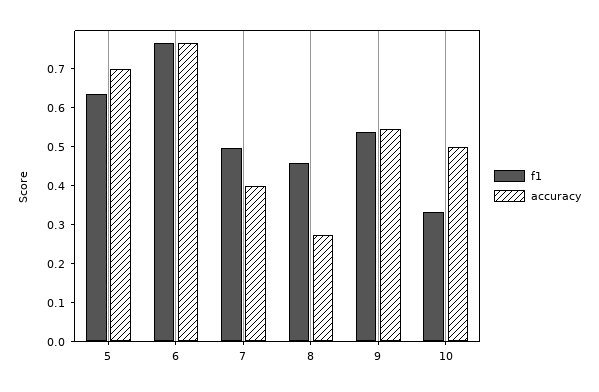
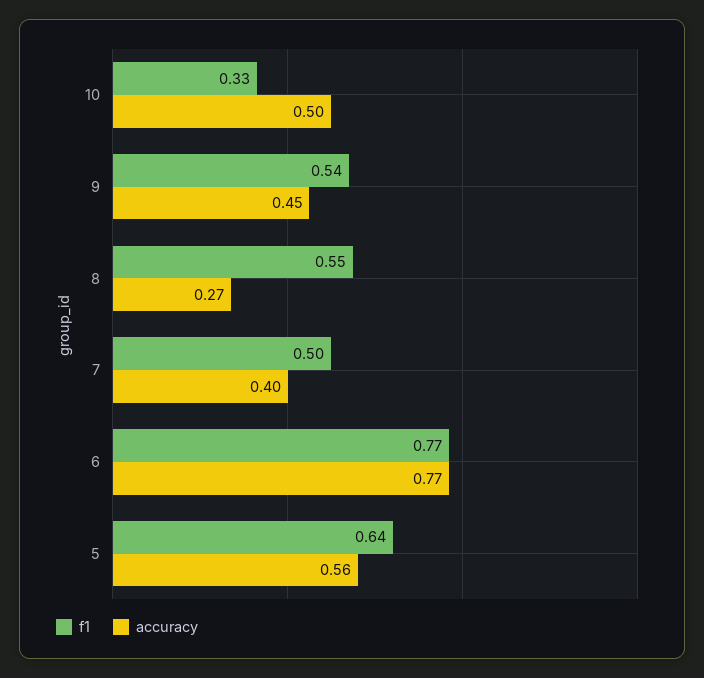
  {
    "f1": {
      "5": 0.64,
      "6": 0.77,
      "7": 0.5,
-     "8": 0.45,
+     "8": 0.55,
      "9": 0.54,
      "10": 0.33
    },
    "accuracy": {
-     "5": 0.7,
+     "5": 0.56,
      "6": 0.77,
      "7": 0.4,
      "8": 0.27,
-     "9": 0.55,
+     "9": 0.45,
      "10": 0.5
    }
  }

